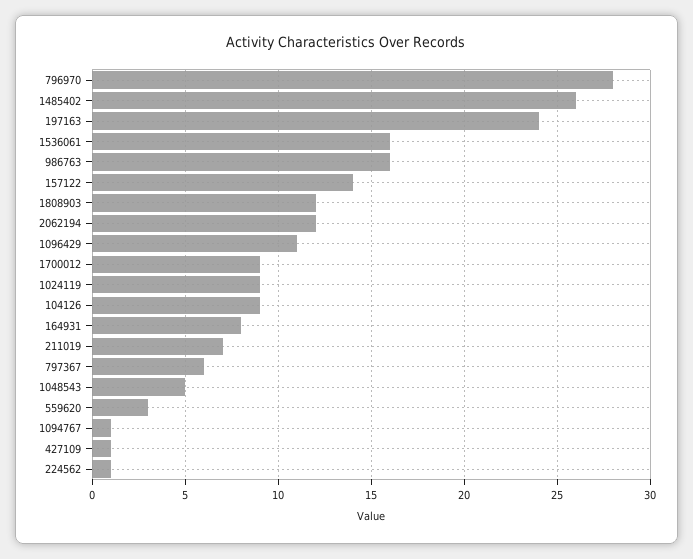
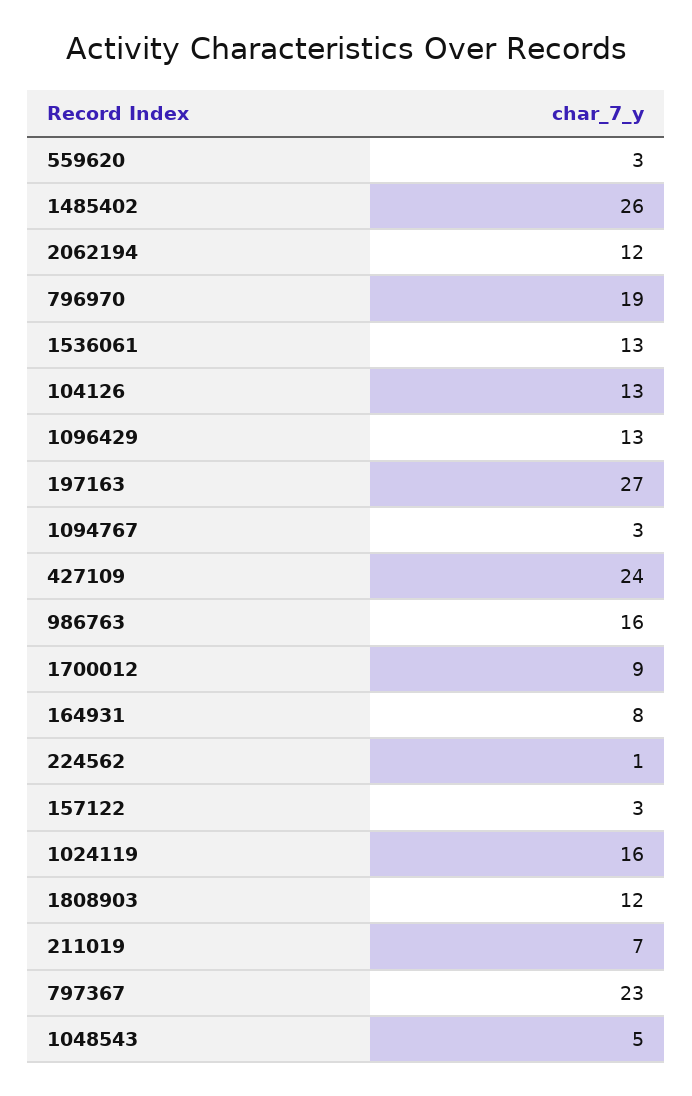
  {
-   "796970": 28,
+   "796970": 19,
    "1485402": 26,
-   "197163": 24,
+   "197163": 27,
-   "1536061": 16,
+   "1536061": 13,
    "986763": 16,
-   "157122": 14,
+   "157122": 3,
    "1808903": 12,
    "2062194": 12,
-   "1096429": 11,
+   "1096429": 13,
    "1700012": 9,
-   "1024119": 9,
+   "1024119": 16,
-   "104126": 9,
+   "104126": 13,
    "164931": 8,
    "211019": 7,
-   "797367": 6,
+   "797367": 23,
    "1048543": 5,
    "559620": 3,
-   "1094767": 1,
+   "1094767": 3,
-   "427109": 1,
+   "427109": 24,
    "224562": 1
  }

